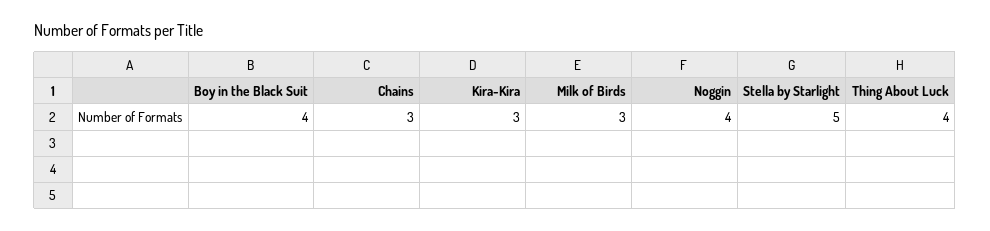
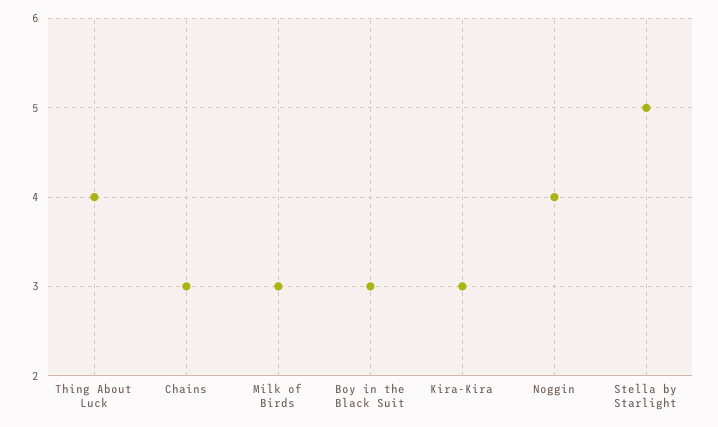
  {
-   "Boy in the Black Suit": 4,
+   "Boy in the Black Suit": 3,
    "Chains": 3,
    "Kira-Kira": 3,
    "Milk of Birds": 3,
    "Noggin": 4,
    "Stella by Starlight": 5,
    "Thing About Luck": 4
  }

